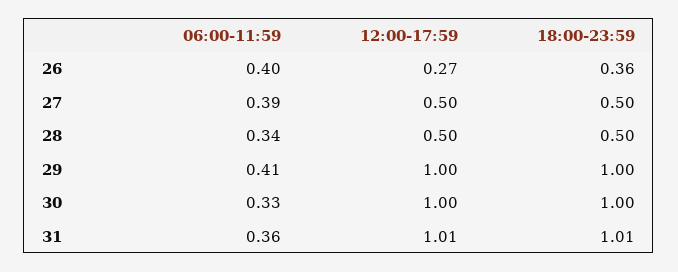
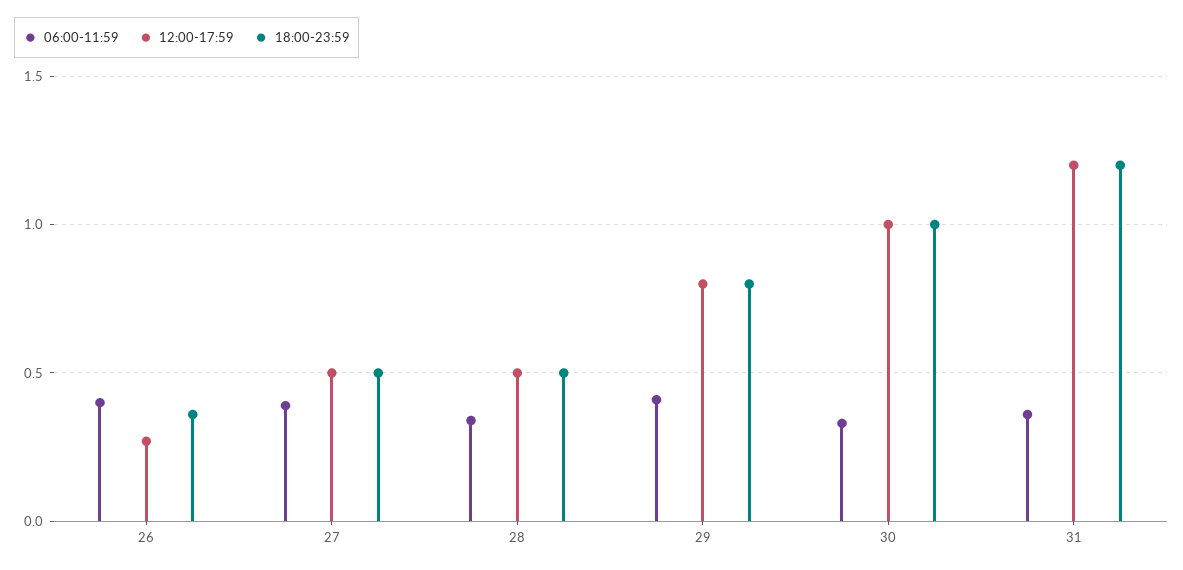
  {
    "06:00-11:59": {
      "26": 0.4,
      "27": 0.39,
      "28": 0.34,
      "29": 0.41,
      "30": 0.33,
      "31": 0.36
    },
    "12:00-17:59": {
      "26": 0.27,
      "27": 0.5,
      "28": 0.5,
-     "29": 1,
+     "29": 0.8,
      "30": 1,
-     "31": 1.01
+     "31": 1.2
    },
    "18:00-23:59": {
      "26": 0.36,
      "27": 0.5,
      "28": 0.5,
-     "29": 1,
+     "29": 0.8,
      "30": 1,
-     "31": 1.01
+     "31": 1.2
    }
  }

